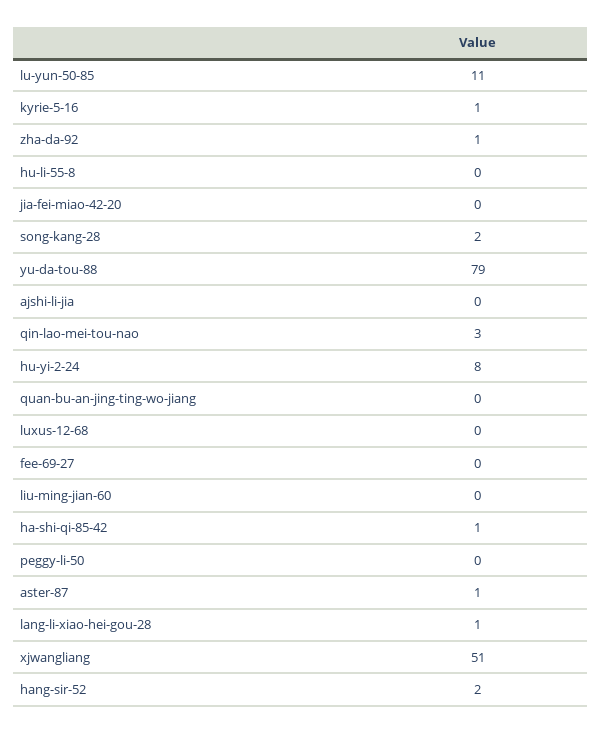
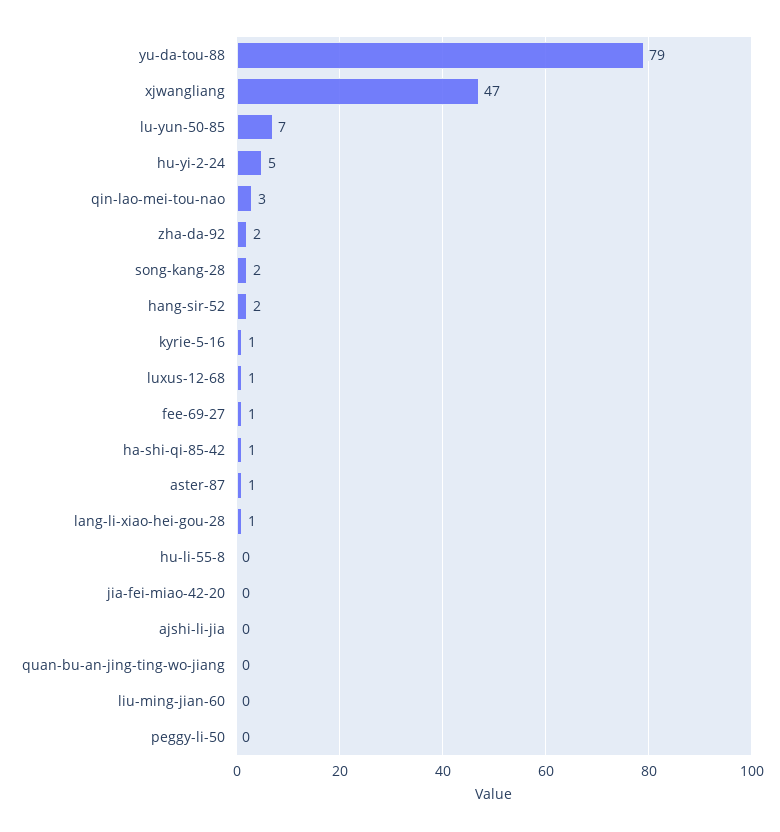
  {
-   "lu-yun-50-85": 11,
+   "lu-yun-50-85": 7,
    "kyrie-5-16": 1,
-   "zha-da-92": 1,
+   "zha-da-92": 2,
    "hu-li-55-8": 0,
    "jia-fei-miao-42-20": 0,
    "song-kang-28": 2,
    "yu-da-tou-88": 79,
    "ajshi-li-jia": 0,
    "qin-lao-mei-tou-nao": 3,
-   "hu-yi-2-24": 8,
+   "hu-yi-2-24": 5,
    "quan-bu-an-jing-ting-wo-jiang": 0,
-   "luxus-12-68": 0,
+   "luxus-12-68": 1,
-   "fee-69-27": 0,
+   "fee-69-27": 1,
    "liu-ming-jian-60": 0,
    "ha-shi-qi-85-42": 1,
    "peggy-li-50": 0,
    "aster-87": 1,
    "lang-li-xiao-hei-gou-28": 1,
-   "xjwangliang": 51,
+   "xjwangliang": 47,
    "hang-sir-52": 2
  }

